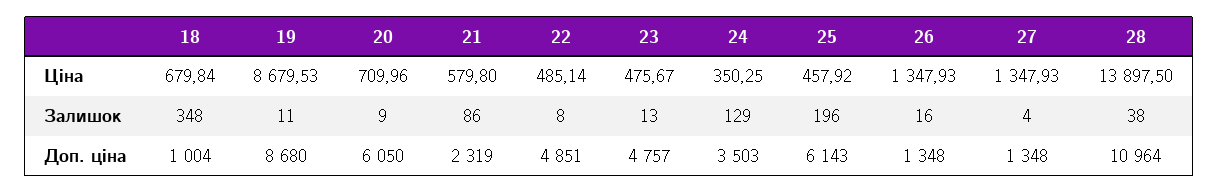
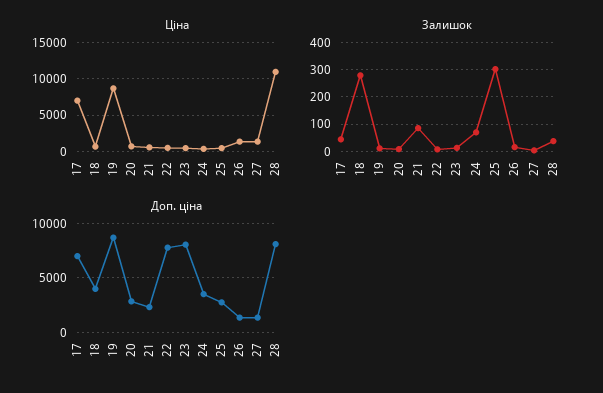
  {
    "Ціна": {
      "18": 679.84,
      "19": 8679.53,
      "20": 709.96,
      "21": 579.8,
      "22": 485.14,
      "23": 475.67,
      "24": 350.25,
      "25": 457.92,
      "26": 1347.93,
      "27": 1347.93,
-     "28": 13897.5
+     "28": 11000,
+     "17": 7000
    },
    "Залишок": {
-     "18": 348,
+     "18": 275,
      "19": 11,
      "20": 9,
      "21": 86,
      "22": 8,
      "23": 13,
-     "24": 129,
+     "24": 75,
-     "25": 196,
+     "25": 300,
      "26": 16,
      "27": 4,
-     "28": 38
+     "28": 38,
+     "17": 50
    },
    "Доп. ціна": {
-     "18": 1004,
+     "18": 4000,
      "19": 8680,
-     "20": 6050,
+     "20": 3000,
      "21": 2319,
-     "22": 4851,
+     "22": 8000,
-     "23": 4757,
+     "23": 8000,
      "24": 3503,
-     "25": 6143,
+     "25": 3000,
      "26": 1348,
      "27": 1348,
-     "28": 10964
+     "28": 8000,
+     "17": 7000
    }
  }

